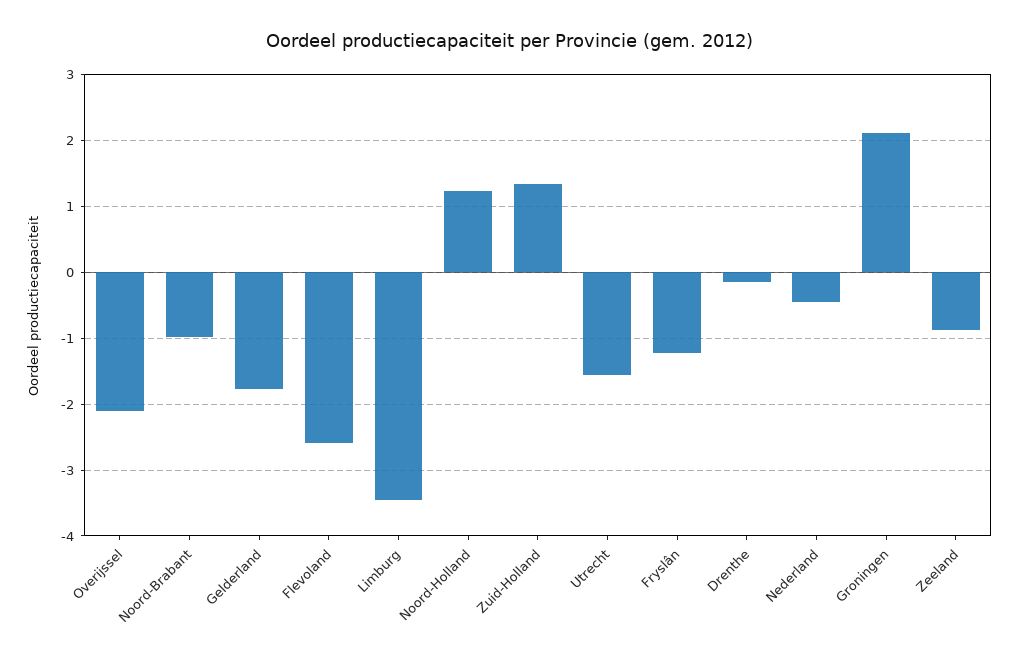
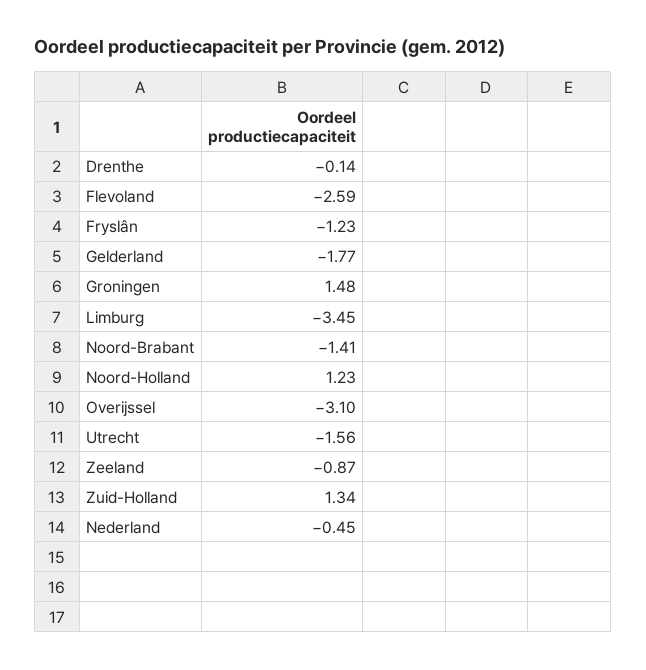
  {
-   "Overijssel": -2.1,
+   "Overijssel": -3.1,
-   "Noord-Brabant": -1,
+   "Noord-Brabant": -1.41,
    "Gelderland": -1.77,
    "Flevoland": -2.59,
    "Limburg": -3.45,
    "Noord-Holland": 1.23,
    "Zuid-Holland": 1.34,
    "Utrecht": -1.56,
    "Fryslân": -1.23,
    "Drenthe": -0.14,
    "Nederland": -0.45,
-   "Groningen": 2.1,
+   "Groningen": 1.48,
    "Zeeland": -0.87
  }

